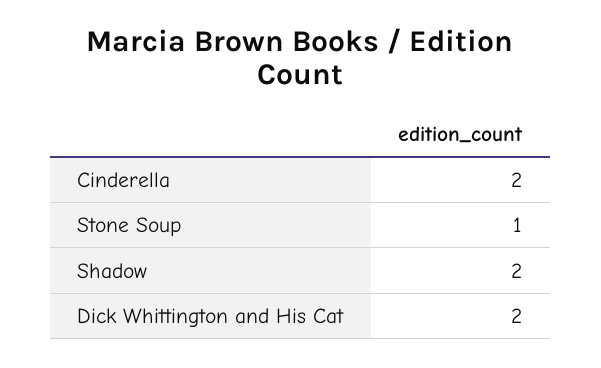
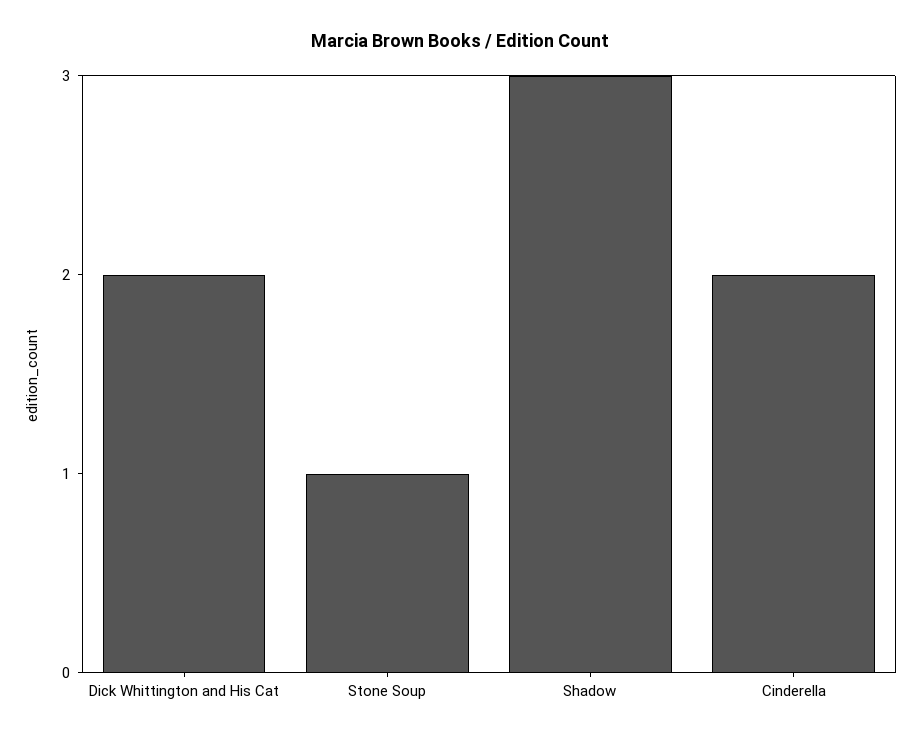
  {
    "Cinderella": 2,
    "Stone Soup": 1,
-   "Shadow": 2,
+   "Shadow": 3,
    "Dick Whittington and His Cat": 2
  }

